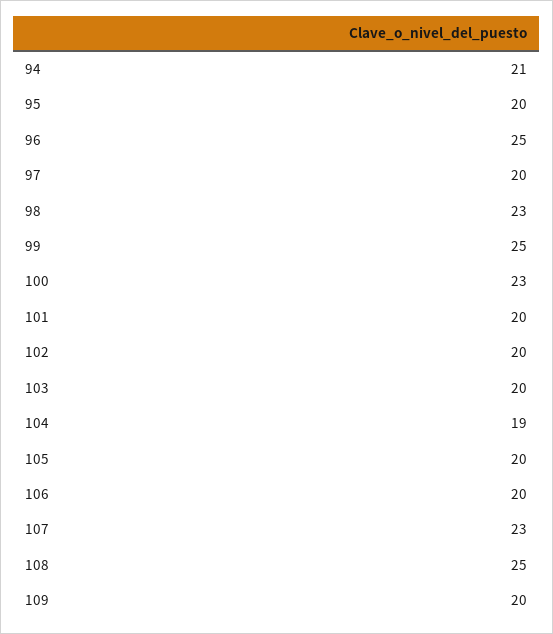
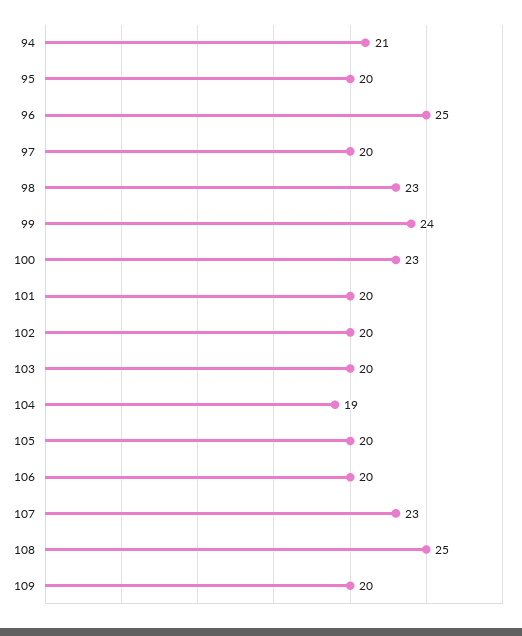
  {
    "94": 21,
    "95": 20,
    "96": 25,
    "97": 20,
    "98": 23,
-   "99": 25,
+   "99": 24,
    "100": 23,
    "101": 20,
    "102": 20,
    "103": 20,
    "104": 19,
    "105": 20,
    "106": 20,
    "107": 23,
    "108": 25,
    "109": 20
  }

